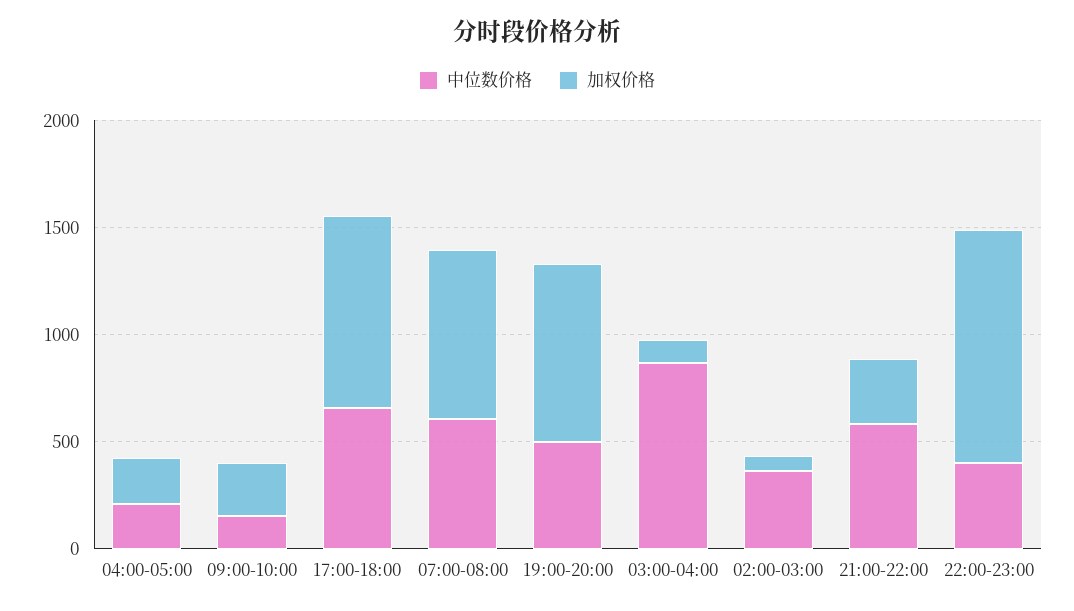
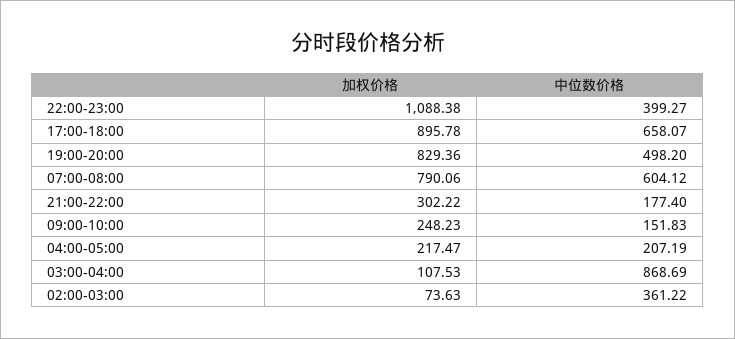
  {
    "中位数价格": {
      "04:00-05:00": 207.19,
      "09:00-10:00": 151.83,
      "17:00-18:00": 658.07,
      "07:00-08:00": 604.12,
      "19:00-20:00": 498.2,
      "03:00-04:00": 868.69,
      "02:00-03:00": 361.22,
-     "21:00-22:00": 600,
+     "21:00-22:00": 177.4,
      "22:00-23:00": 399.27
    },
    "加权价格": {
      "04:00-05:00": 217.47,
      "09:00-10:00": 248.23,
      "17:00-18:00": 895.78,
      "07:00-08:00": 790.06,
      "19:00-20:00": 829.36,
      "03:00-04:00": 107.53,
      "02:00-03:00": 73.63,
      "21:00-22:00": 302.22,
      "22:00-23:00": 1088.38
    }
  }

